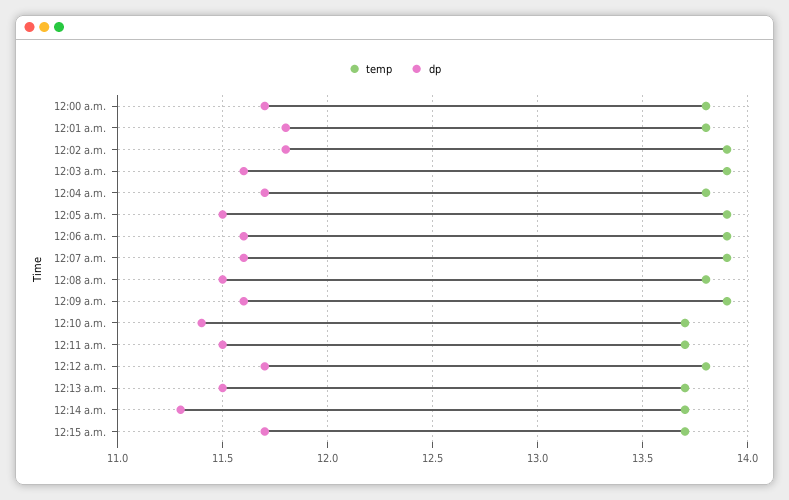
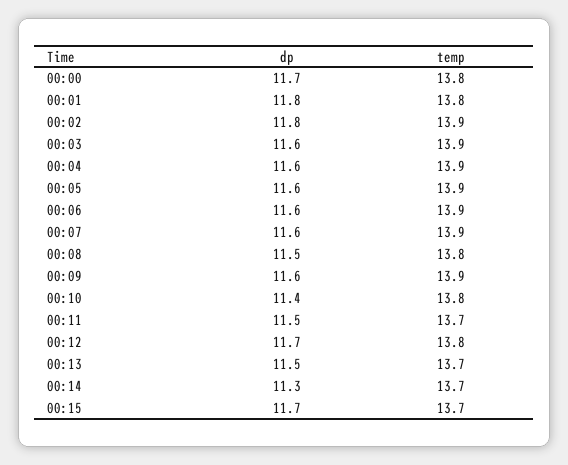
  {
    "temp": {
      "12:00 a.m.": 13.8,
      "12:01 a.m.": 13.8,
      "12:02 a.m.": 13.9,
      "12:03 a.m.": 13.9,
-     "12:04 a.m.": 13.8,
+     "12:04 a.m.": 13.9,
      "12:05 a.m.": 13.9,
      "12:06 a.m.": 13.9,
      "12:07 a.m.": 13.9,
      "12:08 a.m.": 13.8,
      "12:09 a.m.": 13.9,
-     "12:10 a.m.": 13.7,
+     "12:10 a.m.": 13.8,
      "12:11 a.m.": 13.7,
      "12:12 a.m.": 13.8,
      "12:13 a.m.": 13.7,
      "12:14 a.m.": 13.7,
      "12:15 a.m.": 13.7
    },
    "dp": {
      "12:00 a.m.": 11.7,
      "12:01 a.m.": 11.8,
      "12:02 a.m.": 11.8,
      "12:03 a.m.": 11.6,
-     "12:04 a.m.": 11.7,
+     "12:04 a.m.": 11.6,
-     "12:05 a.m.": 11.5,
+     "12:05 a.m.": 11.6,
      "12:06 a.m.": 11.6,
      "12:07 a.m.": 11.6,
      "12:08 a.m.": 11.5,
      "12:09 a.m.": 11.6,
      "12:10 a.m.": 11.4,
      "12:11 a.m.": 11.5,
      "12:12 a.m.": 11.7,
      "12:13 a.m.": 11.5,
      "12:14 a.m.": 11.3,
      "12:15 a.m.": 11.7
    }
  }

